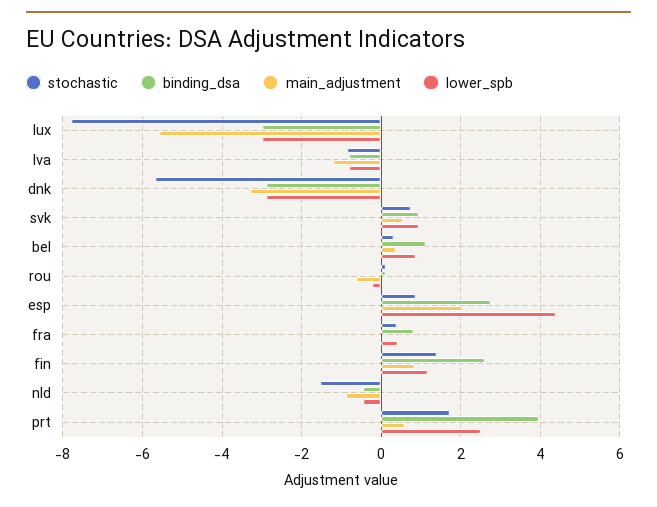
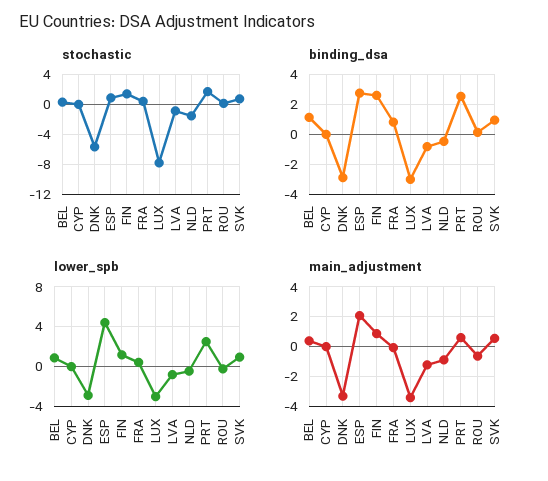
  {
    "stochastic": {
      "lux": -7.8,
      "lva": -0.8,
      "dnk": -5.6,
      "svk": 0.8,
      "bel": 0.4,
      "rou": 0.2,
      "esp": 0.8,
      "fra": 0.4,
      "fin": 1.4,
      "nld": -1.6,
-     "prt": 1.8
+     "prt": 1.8,
+     "CYP": 0
    },
    "binding_dsa": {
      "lux": -3,
      "lva": -0.8,
      "dnk": -2.8,
      "svk": 1,
      "bel": 1.2,
      "rou": 0.2,
      "esp": 2.8,
      "fra": 0.8,
      "fin": 2.6,
      "nld": -0.4,
-     "prt": 4
+     "prt": 2.5,
+     "CYP": 0
    },
    "main_adjustment": {
-     "lux": -5.6,
+     "lux": -3.5,
      "lva": -1.2,
      "dnk": -3.4,
      "svk": 0.6,
      "bel": 0.4,
      "rou": -0.6,
      "esp": 2,
      "fra": 0,
      "fin": 0.8,
      "nld": -0.8,
-     "prt": 0.6
+     "prt": 0.6,
+     "CYP": 0
    },
    "lower_spb": {
      "lux": -3,
      "lva": -0.8,
      "dnk": -2.8,
      "svk": 1,
      "bel": 0.8,
      "rou": -0.2,
      "esp": 4.4,
      "fra": 0.4,
      "fin": 1.2,
      "nld": -0.4,
-     "prt": 2.6
+     "prt": 2.6,
+     "CYP": 0
    }
  }

